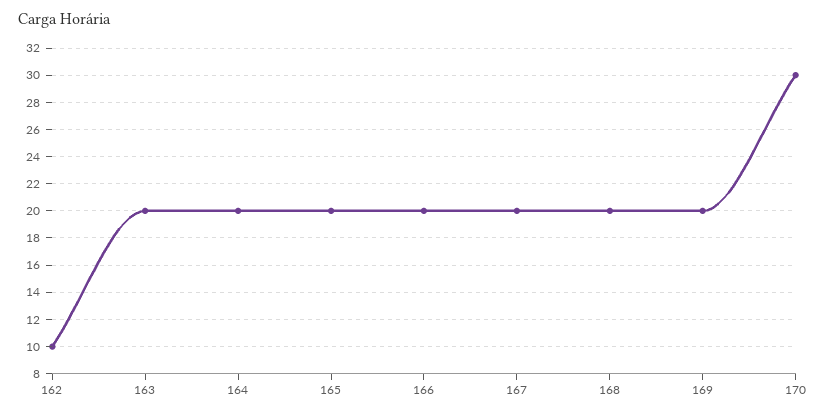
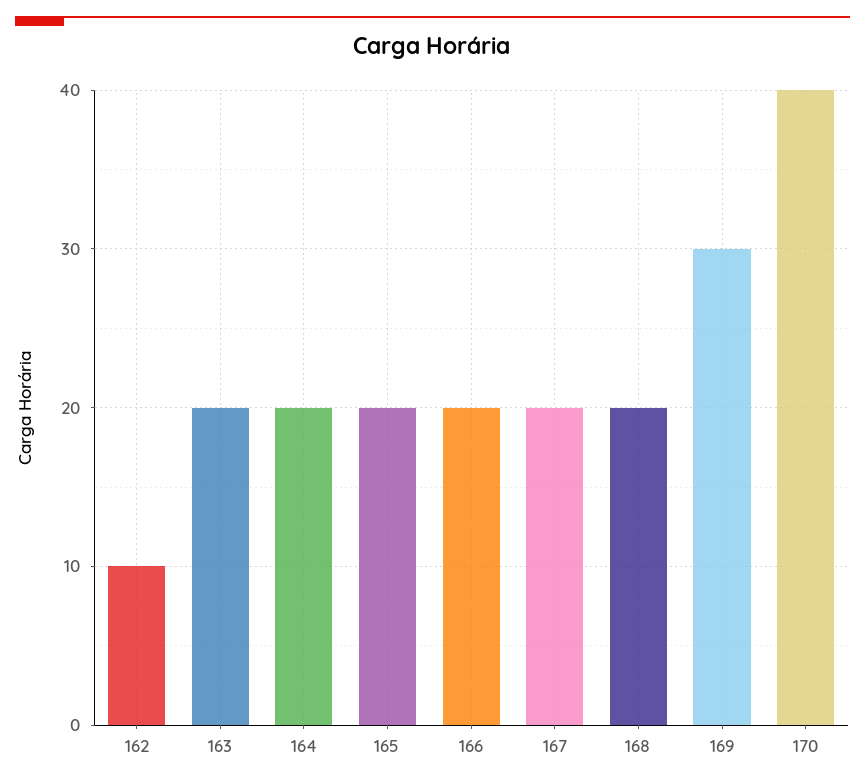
  {
    "162": 10,
    "163": 20,
    "164": 20,
    "165": 20,
    "166": 20,
    "167": 20,
    "168": 20,
-   "169": 20,
+   "169": 30,
-   "170": 30
+   "170": 40
  }

